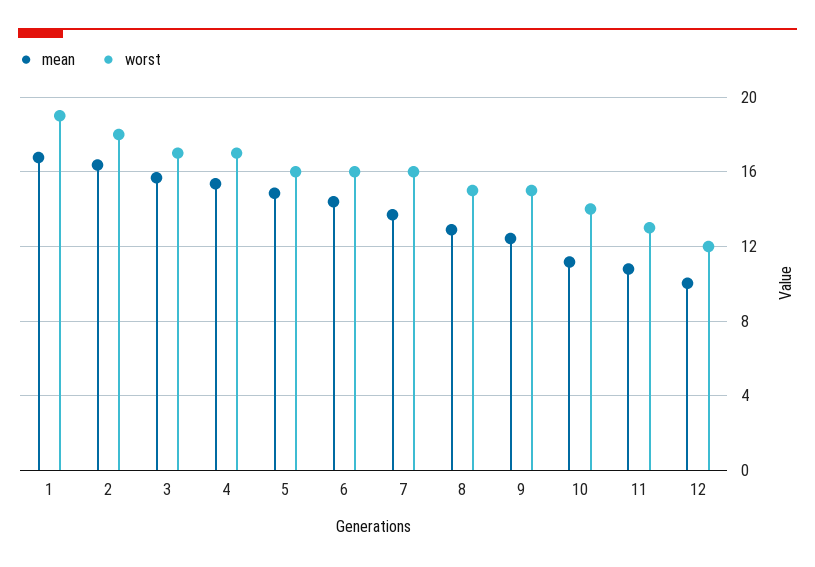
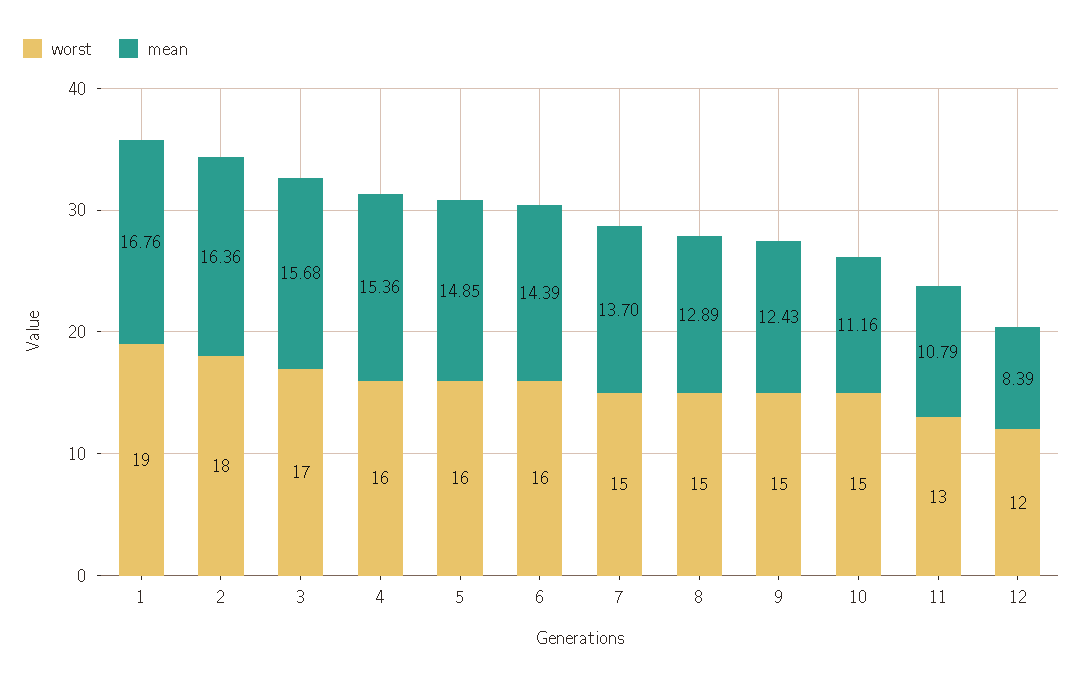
  {
    "mean": {
      "1": 16.76,
      "2": 16.36,
      "3": 15.68,
      "4": 15.36,
      "5": 14.85,
      "6": 14.39,
      "7": 13.7,
      "8": 12.89,
      "9": 12.43,
      "10": 11.16,
      "11": 10.79,
-     "12": 10
+     "12": 8.39
    },
    "worst": {
      "1": 19,
      "2": 18,
      "3": 17,
-     "4": 17,
+     "4": 16,
      "5": 16,
      "6": 16,
-     "7": 16,
+     "7": 15,
      "8": 15,
      "9": 15,
-     "10": 14,
+     "10": 15,
      "11": 13,
      "12": 12
    }
  }

